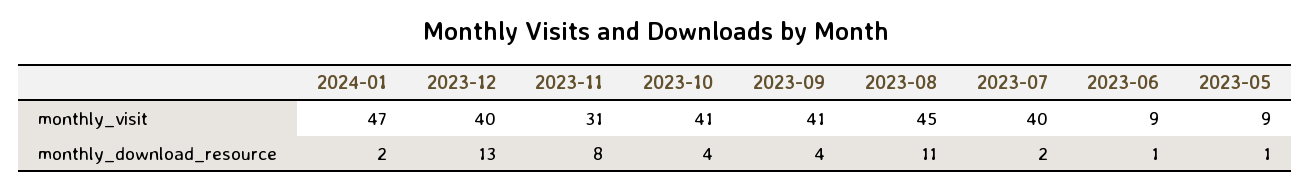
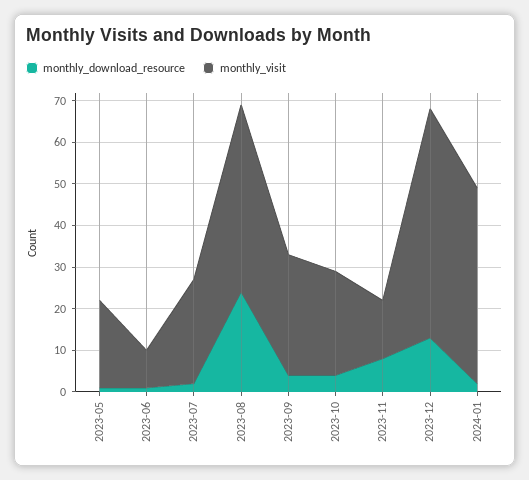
  {
    "monthly_visit": {
      "2024-01": 47,
-     "2023-12": 40,
+     "2023-12": 55,
-     "2023-11": 31,
+     "2023-11": 15,
-     "2023-10": 41,
+     "2023-10": 25,
-     "2023-09": 41,
+     "2023-09": 30,
      "2023-08": 45,
-     "2023-07": 40,
+     "2023-07": 25,
      "2023-06": 9,
-     "2023-05": 9
+     "2023-05": 20
    },
    "monthly_download_resource": {
      "2024-01": 2,
      "2023-12": 13,
      "2023-11": 8,
      "2023-10": 4,
      "2023-09": 4,
-     "2023-08": 11,
+     "2023-08": 25,
      "2023-07": 2,
      "2023-06": 1,
      "2023-05": 1
    }
  }

